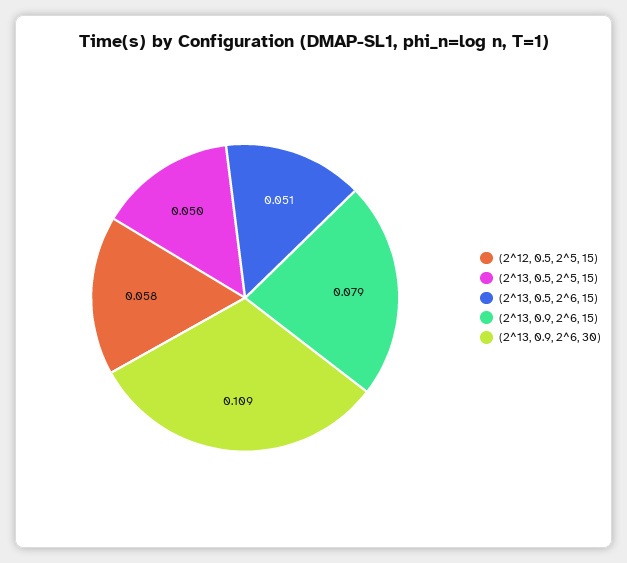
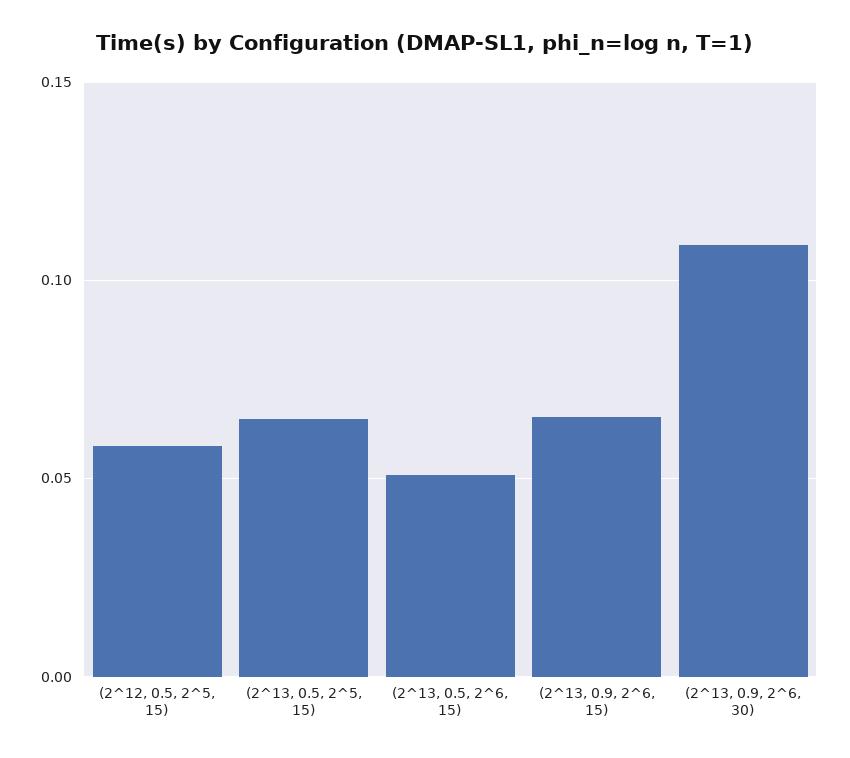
  {
    "(2^12, 0.5, 2^5, 15)": 0.058,
-   "(2^13, 0.5, 2^5, 15)": 0.05,
+   "(2^13, 0.5, 2^5, 15)": 0.065,
    "(2^13, 0.5, 2^6, 15)": 0.051,
-   "(2^13, 0.9, 2^6, 15)": 0.079,
+   "(2^13, 0.9, 2^6, 15)": 0.065,
    "(2^13, 0.9, 2^6, 30)": 0.109
  }

